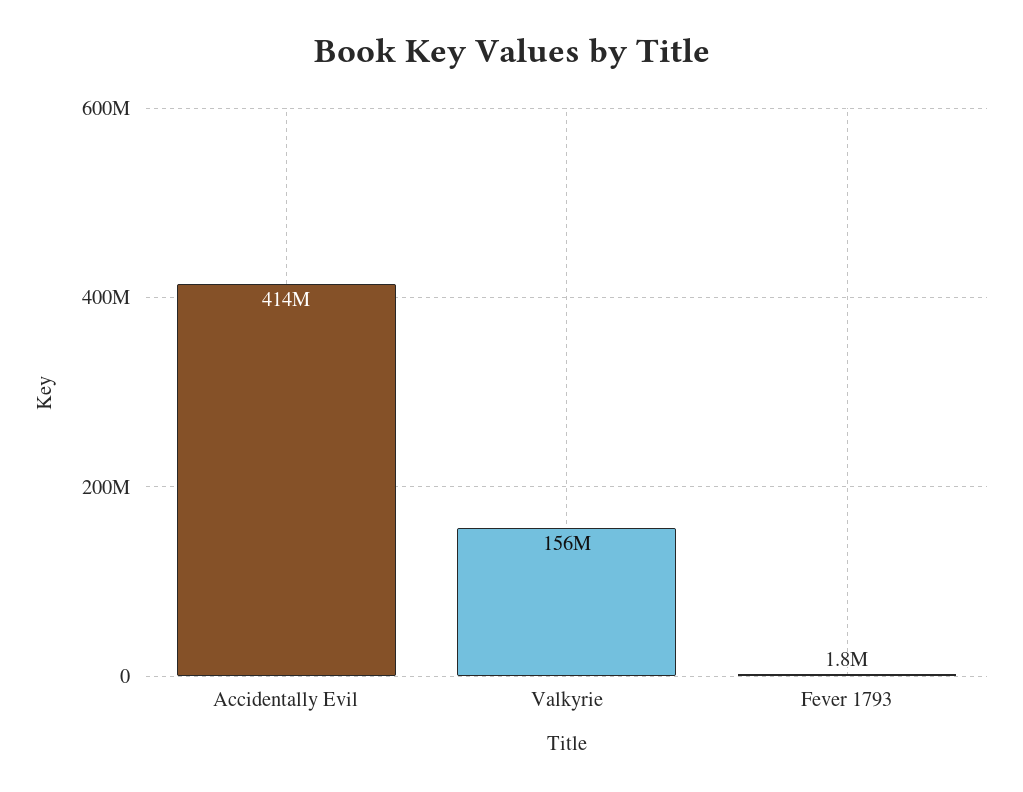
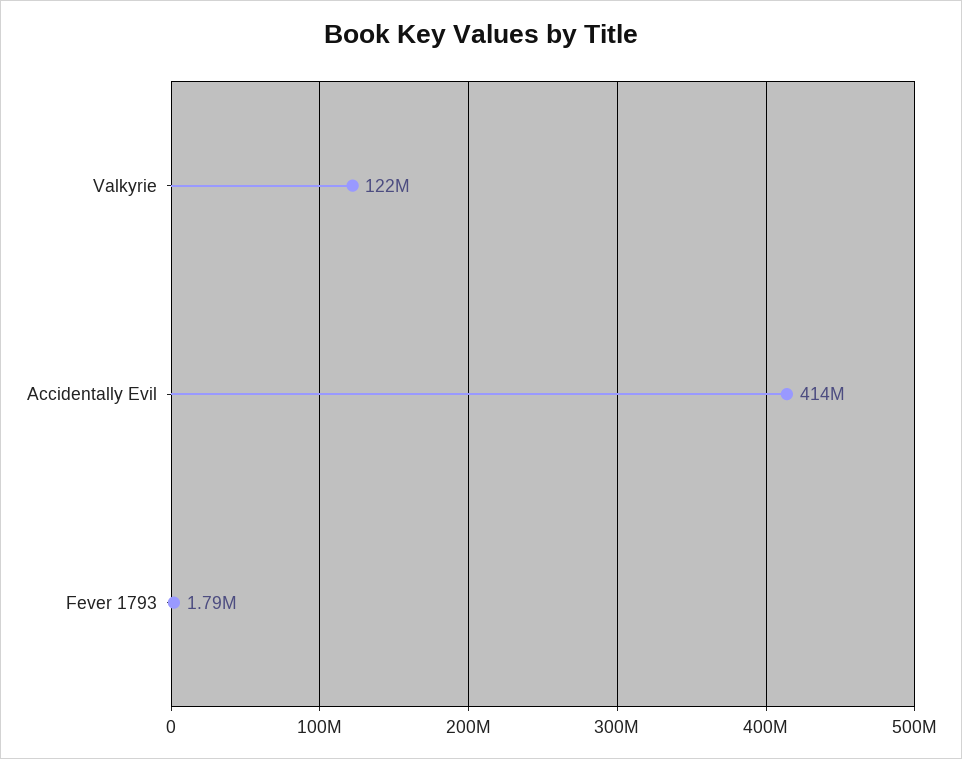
  {
    "Accidentally Evil": 414000000,
-   "Valkyrie": 156000000,
+   "Valkyrie": 122000000,
    "Fever 1793": 1790000
  }

